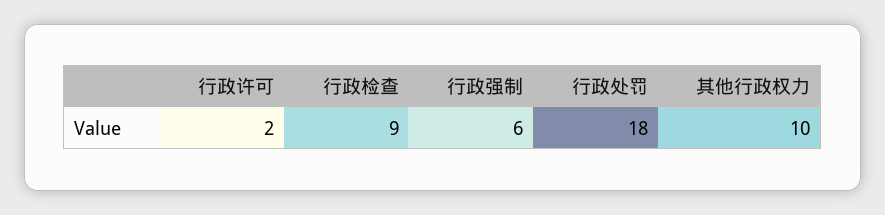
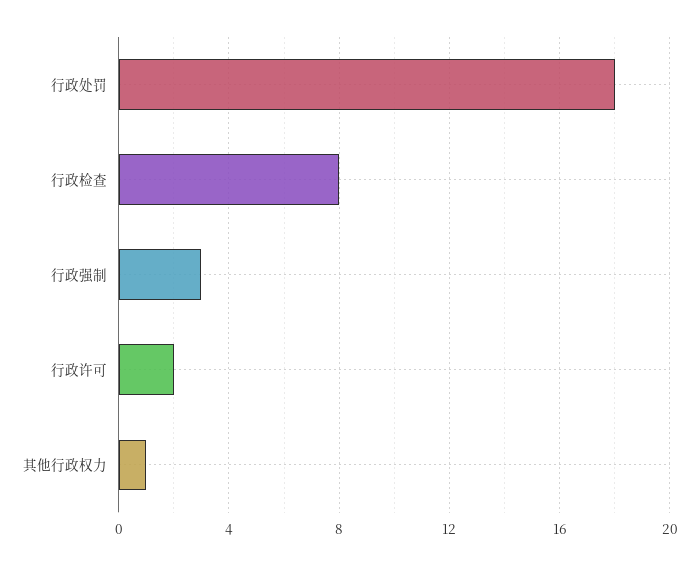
  {
    "行政许可": 2,
-   "行政检查": 9,
+   "行政检查": 8,
-   "行政强制": 6,
+   "行政强制": 3,
    "行政处罚": 18,
-   "其他行政权力": 10
+   "其他行政权力": 1
  }

